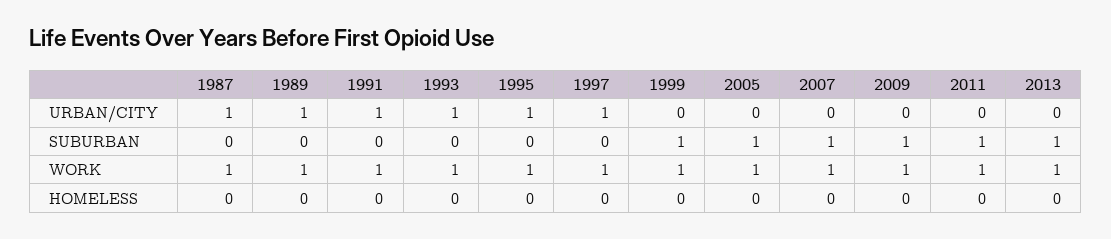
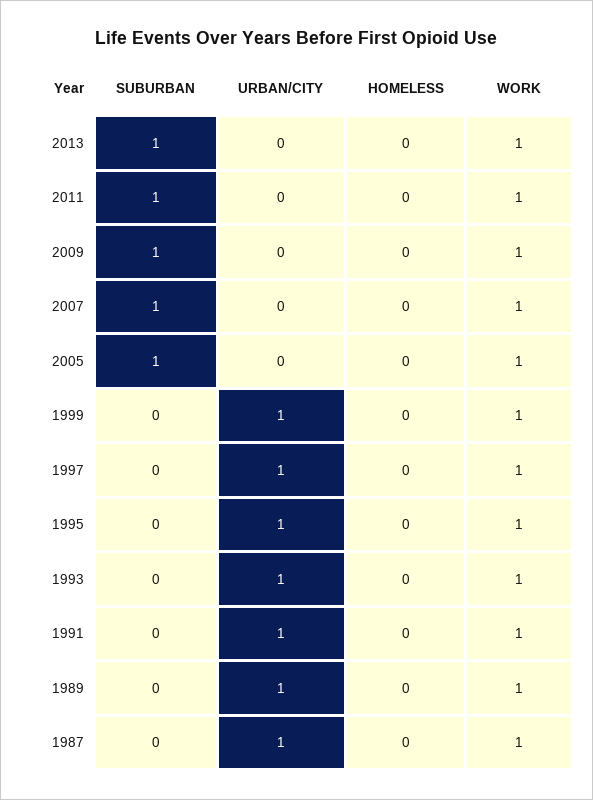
  {
    "1987": {
      "URBAN/CITY": 1,
      "SUBURBAN": 0,
      "WORK": 1,
      "HOMELESS": 0
    },
    "1989": {
      "URBAN/CITY": 1,
      "SUBURBAN": 0,
      "WORK": 1,
      "HOMELESS": 0
    },
    "1991": {
      "URBAN/CITY": 1,
      "SUBURBAN": 0,
      "WORK": 1,
      "HOMELESS": 0
    },
    "1993": {
      "URBAN/CITY": 1,
      "SUBURBAN": 0,
      "WORK": 1,
      "HOMELESS": 0
    },
    "1995": {
      "URBAN/CITY": 1,
      "SUBURBAN": 0,
      "WORK": 1,
      "HOMELESS": 0
    },
    "1997": {
      "URBAN/CITY": 1,
      "SUBURBAN": 0,
      "WORK": 1,
      "HOMELESS": 0
    },
    "1999": {
-     "URBAN/CITY": 0,
+     "URBAN/CITY": 1,
-     "SUBURBAN": 1,
+     "SUBURBAN": 0,
      "WORK": 1,
      "HOMELESS": 0
    },
    "2005": {
      "URBAN/CITY": 0,
      "SUBURBAN": 1,
      "WORK": 1,
      "HOMELESS": 0
    },
    "2007": {
      "URBAN/CITY": 0,
      "SUBURBAN": 1,
      "WORK": 1,
      "HOMELESS": 0
    },
    "2009": {
      "URBAN/CITY": 0,
      "SUBURBAN": 1,
      "WORK": 1,
      "HOMELESS": 0
    },
    "2011": {
      "URBAN/CITY": 0,
      "SUBURBAN": 1,
      "WORK": 1,
      "HOMELESS": 0
    },
    "2013": {
      "URBAN/CITY": 0,
      "SUBURBAN": 1,
      "WORK": 1,
      "HOMELESS": 0
    }
  }

